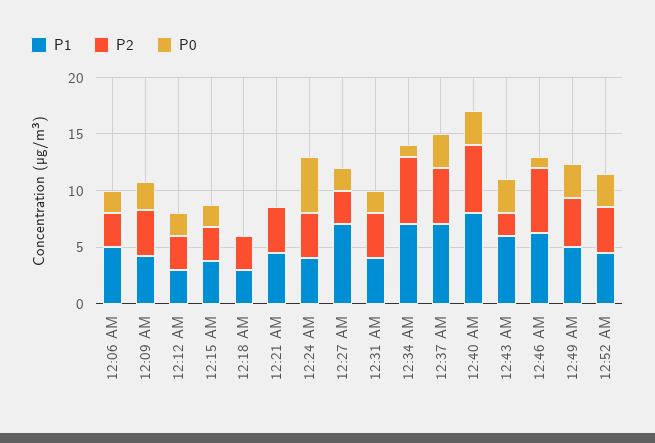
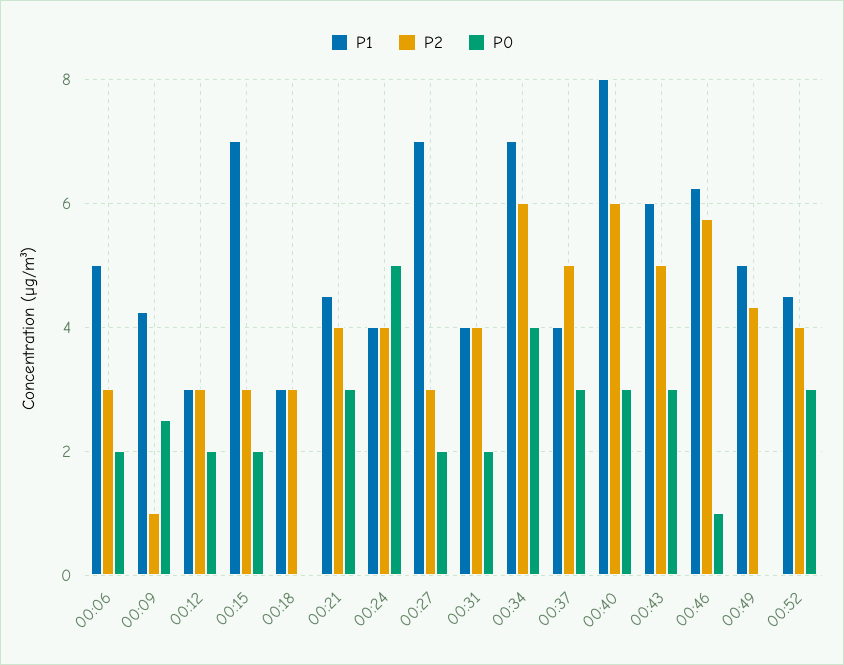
  {
    "P1": {
      "12:06 AM": 5,
      "12:09 AM": 4.2,
      "12:12 AM": 3,
-     "12:15 AM": 4,
+     "12:15 AM": 7,
      "12:18 AM": 3,
      "12:21 AM": 4.6,
      "12:24 AM": 4,
      "12:27 AM": 7,
      "12:31 AM": 4,
      "12:34 AM": 7,
-     "12:37 AM": 7,
+     "12:37 AM": 4,
      "12:40 AM": 8,
      "12:43 AM": 6,
      "12:46 AM": 6.2,
      "12:49 AM": 5,
      "12:52 AM": 4.6
    },
    "P2": {
      "12:06 AM": 3,
-     "12:09 AM": 4,
+     "12:09 AM": 1,
      "12:12 AM": 3,
      "12:15 AM": 3,
      "12:18 AM": 3,
      "12:21 AM": 4,
      "12:24 AM": 4,
      "12:27 AM": 3,
      "12:31 AM": 4,
      "12:34 AM": 6,
      "12:37 AM": 5,
      "12:40 AM": 6,
-     "12:43 AM": 2,
+     "12:43 AM": 5,
      "12:46 AM": 5.8,
      "12:49 AM": 4.4,
      "12:52 AM": 4
    },
    "P0": {
      "12:06 AM": 2,
      "12:09 AM": 2.6,
      "12:12 AM": 2,
      "12:15 AM": 2,
      "12:18 AM": 0,
-     "12:21 AM": 0,
+     "12:21 AM": 3,
      "12:24 AM": 5,
      "12:27 AM": 2,
      "12:31 AM": 2,
-     "12:34 AM": 1,
+     "12:34 AM": 4,
      "12:37 AM": 3,
      "12:40 AM": 3,
      "12:43 AM": 3,
      "12:46 AM": 1,
-     "12:49 AM": 3,
+     "12:49 AM": 0,
      "12:52 AM": 3
    }
  }

